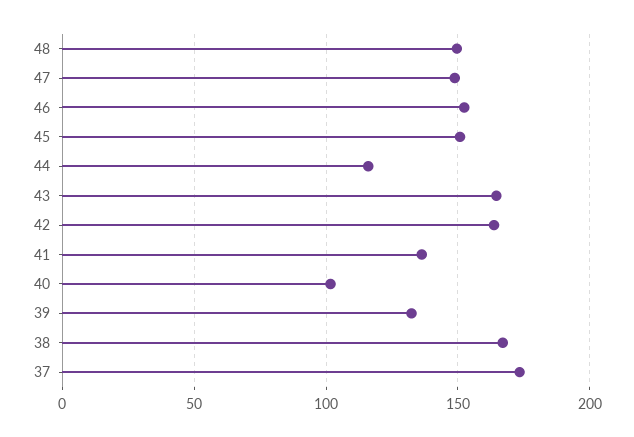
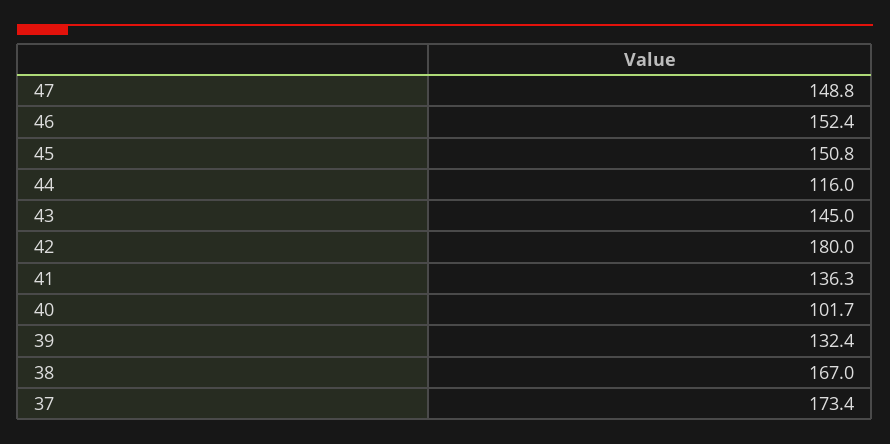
  {
-   "48": 150,
    "47": 148.8,
    "46": 152.4,
    "45": 150.8,
    "44": 116,
-   "43": 165,
+   "43": 145,
-   "42": 165,
+   "42": 180,
    "41": 136.3,
    "40": 101.7,
    "39": 132.4,
    "38": 167,
    "37": 173.4
  }

